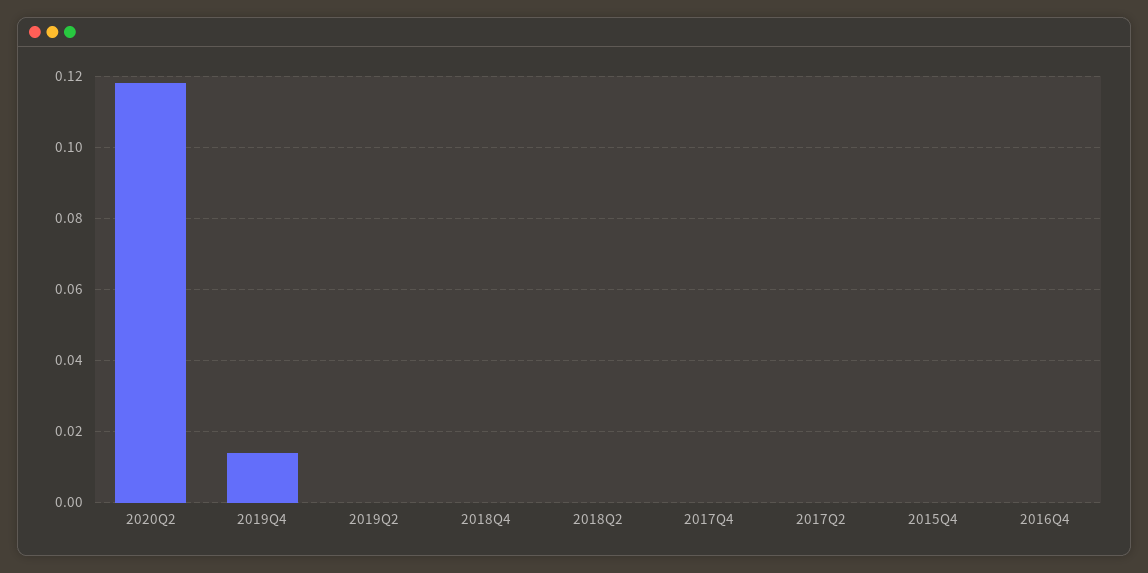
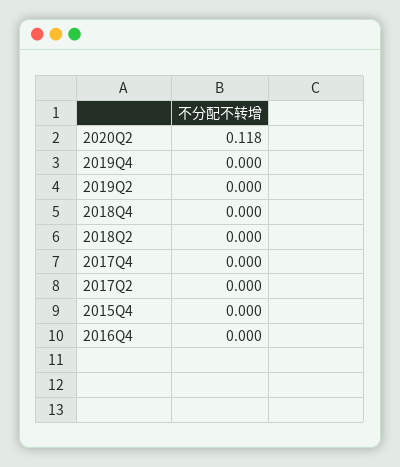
  {
    "2020Q2": 0.118,
-   "2019Q4": 0.015,
+   "2019Q4": 0,
    "2019Q2": 0,
    "2018Q4": 0,
    "2018Q2": 0,
    "2017Q4": 0,
    "2017Q2": 0,
    "2015Q4": 0,
    "2016Q4": 0
  }

